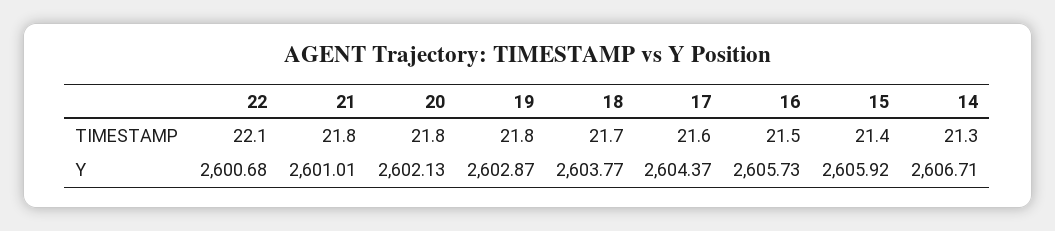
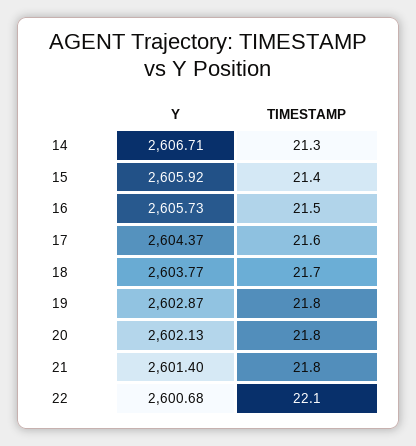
  {
    "22": {
      "TIMESTAMP": 22.1,
      "Y": 2600.68
    },
    "21": {
      "TIMESTAMP": 21.8,
-     "Y": 2601.01
+     "Y": 2601.4
    },
    "20": {
      "TIMESTAMP": 21.8,
      "Y": 2602.13
    },
    "19": {
      "TIMESTAMP": 21.8,
      "Y": 2602.87
    },
    "18": {
      "TIMESTAMP": 21.7,
      "Y": 2603.77
    },
    "17": {
      "TIMESTAMP": 21.6,
      "Y": 2604.37
    },
    "16": {
      "TIMESTAMP": 21.5,
      "Y": 2605.73
    },
    "15": {
      "TIMESTAMP": 21.4,
      "Y": 2605.92
    },
    "14": {
      "TIMESTAMP": 21.3,
      "Y": 2606.71
    }
  }

